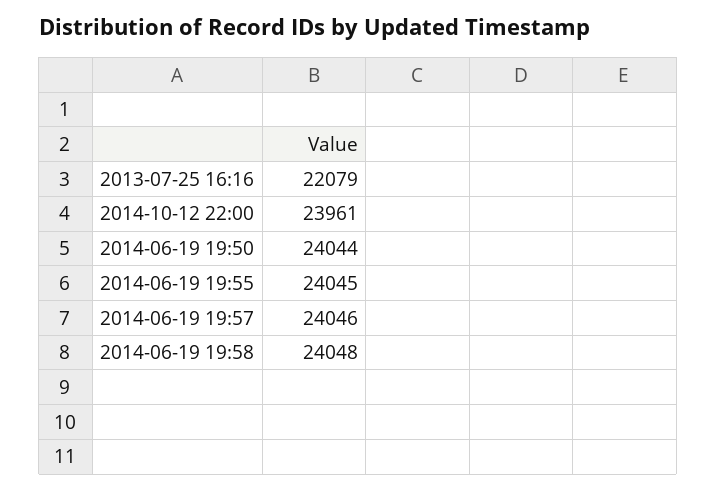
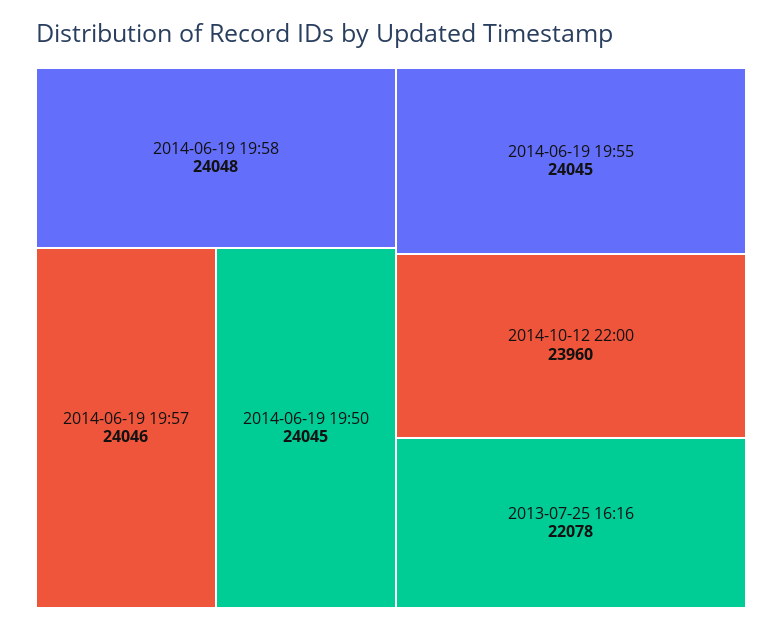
  {
-   "2013-07-25 16:16": 22079,
+   "2013-07-25 16:16": 22078,
-   "2014-10-12 22:00": 23961,
+   "2014-10-12 22:00": 23960,
-   "2014-06-19 19:50": 24044,
+   "2014-06-19 19:50": 24045,
    "2014-06-19 19:55": 24045,
    "2014-06-19 19:57": 24046,
    "2014-06-19 19:58": 24048
  }

